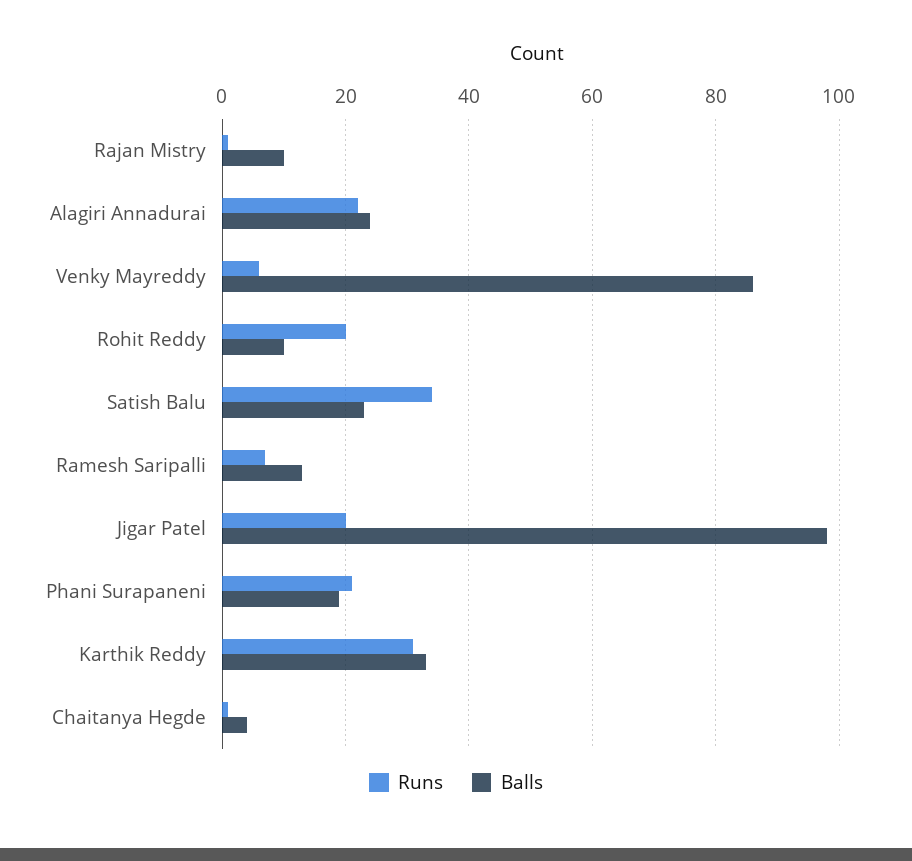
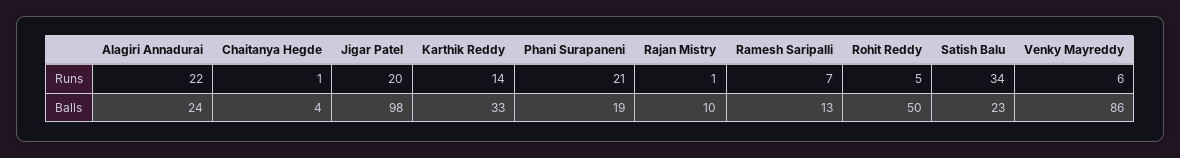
  {
    "Runs": {
      "Rajan Mistry": 1,
      "Alagiri Annadurai": 22,
      "Venky Mayreddy": 6,
-     "Rohit Reddy": 20,
+     "Rohit Reddy": 5,
      "Satish Balu": 34,
      "Ramesh Saripalli": 7,
      "Jigar Patel": 20,
      "Phani Surapaneni": 21,
-     "Karthik Reddy": 30,
+     "Karthik Reddy": 14,
      "Chaitanya Hegde": 1
    },
    "Balls": {
      "Rajan Mistry": 10,
      "Alagiri Annadurai": 24,
      "Venky Mayreddy": 86,
-     "Rohit Reddy": 10,
+     "Rohit Reddy": 50,
      "Satish Balu": 23,
      "Ramesh Saripalli": 13,
      "Jigar Patel": 98,
      "Phani Surapaneni": 19,
      "Karthik Reddy": 33,
      "Chaitanya Hegde": 4
    }
  }

